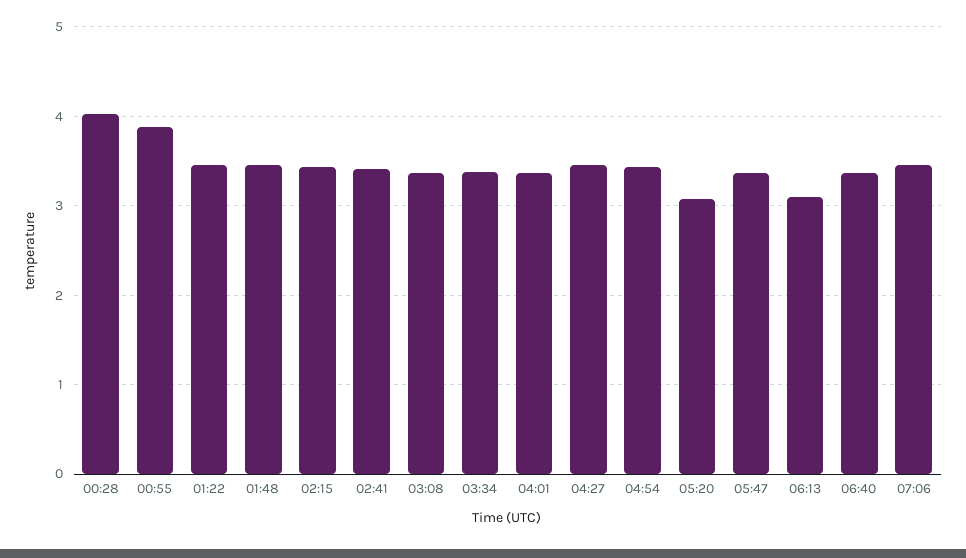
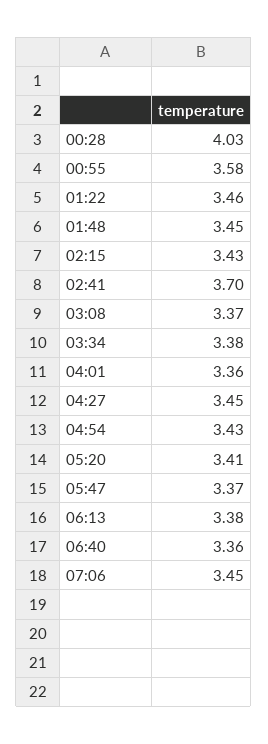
  {
    "00:28": 4.03,
-   "00:55": 3.9,
+   "00:55": 3.58,
    "01:22": 3.46,
    "01:48": 3.45,
    "02:15": 3.43,
-   "02:41": 3.4,
+   "02:41": 3.7,
    "03:08": 3.37,
    "03:34": 3.38,
    "04:01": 3.36,
    "04:27": 3.45,
    "04:54": 3.43,
-   "05:20": 3.1,
+   "05:20": 3.41,
    "05:47": 3.37,
-   "06:13": 3.1,
+   "06:13": 3.38,
    "06:40": 3.36,
    "07:06": 3.45
  }

